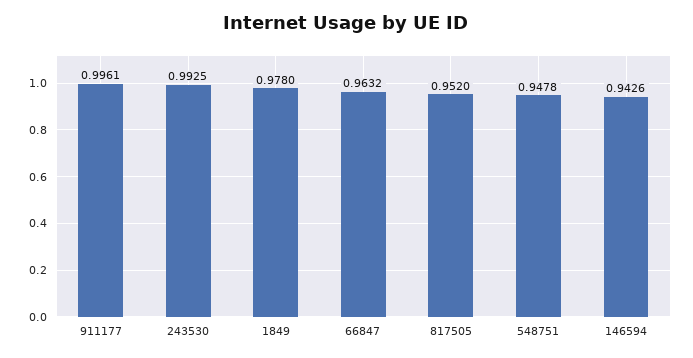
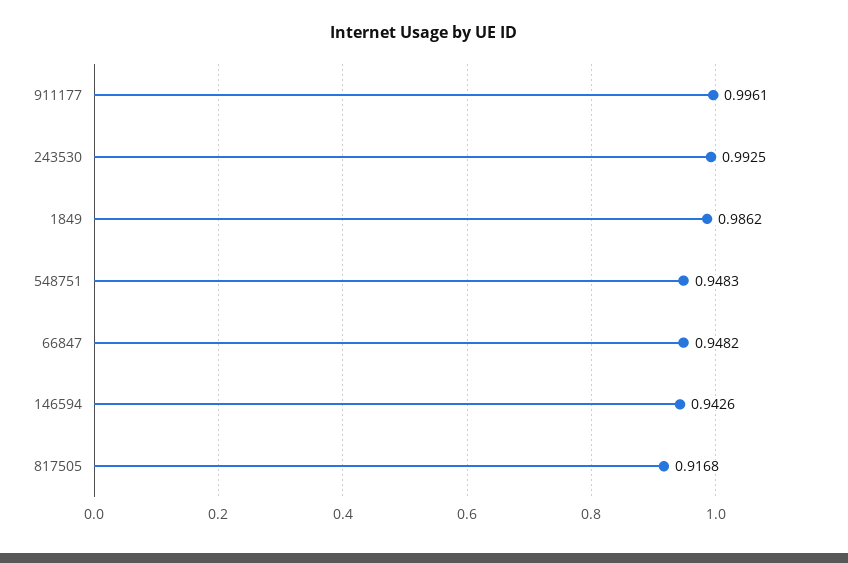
  {
    "911177": 0.9961,
    "243530": 0.9925,
-   "1849": 0.978,
+   "1849": 0.9862,
-   "66847": 0.9632,
+   "66847": 0.9482,
-   "817505": 0.952,
+   "817505": 0.9168,
-   "548751": 0.9478,
+   "548751": 0.9483,
    "146594": 0.9426
  }

